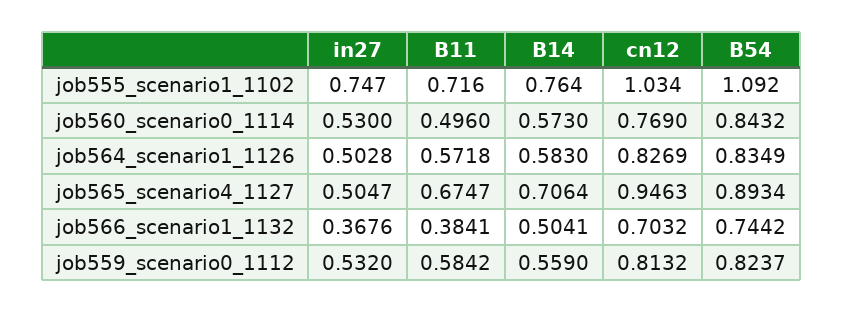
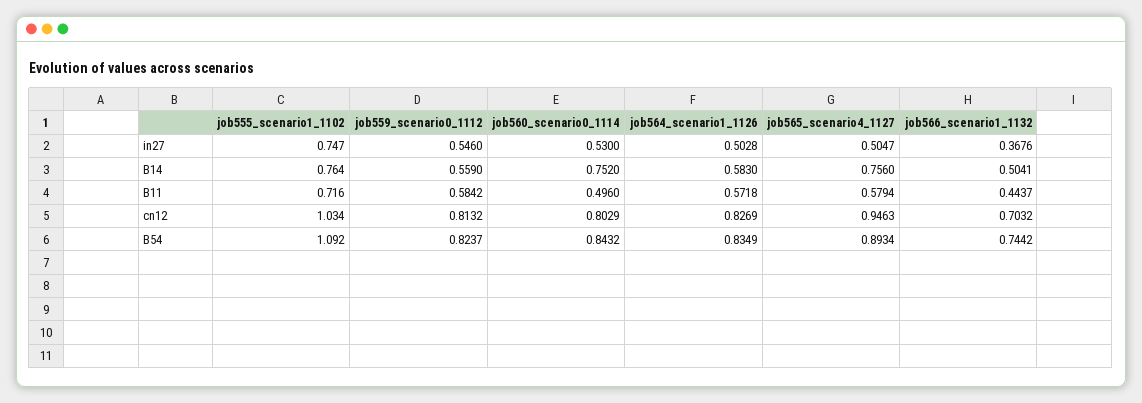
  {
    "in27": {
      "job555_scenario1_1102": 0.747,
      "job560_scenario0_1114": 0.53,
      "job564_scenario1_1126": 0.5028,
      "job565_scenario4_1127": 0.5047,
      "job566_scenario1_1132": 0.3676,
-     "job559_scenario0_1112": 0.532
+     "job559_scenario0_1112": 0.546
    },
    "B11": {
      "job555_scenario1_1102": 0.716,
      "job560_scenario0_1114": 0.496,
      "job564_scenario1_1126": 0.5718,
-     "job565_scenario4_1127": 0.6747,
+     "job565_scenario4_1127": 0.5794,
-     "job566_scenario1_1132": 0.3841,
+     "job566_scenario1_1132": 0.4437,
      "job559_scenario0_1112": 0.5842
    },
    "B14": {
      "job555_scenario1_1102": 0.764,
-     "job560_scenario0_1114": 0.573,
+     "job560_scenario0_1114": 0.752,
      "job564_scenario1_1126": 0.583,
-     "job565_scenario4_1127": 0.7064,
+     "job565_scenario4_1127": 0.756,
      "job566_scenario1_1132": 0.5041,
      "job559_scenario0_1112": 0.559
    },
    "cn12": {
      "job555_scenario1_1102": 1.034,
-     "job560_scenario0_1114": 0.769,
+     "job560_scenario0_1114": 0.8029,
      "job564_scenario1_1126": 0.8269,
      "job565_scenario4_1127": 0.9463,
      "job566_scenario1_1132": 0.7032,
      "job559_scenario0_1112": 0.8132
    },
    "B54": {
      "job555_scenario1_1102": 1.092,
      "job560_scenario0_1114": 0.8432,
      "job564_scenario1_1126": 0.8349,
      "job565_scenario4_1127": 0.8934,
      "job566_scenario1_1132": 0.7442,
      "job559_scenario0_1112": 0.8237
    }
  }

